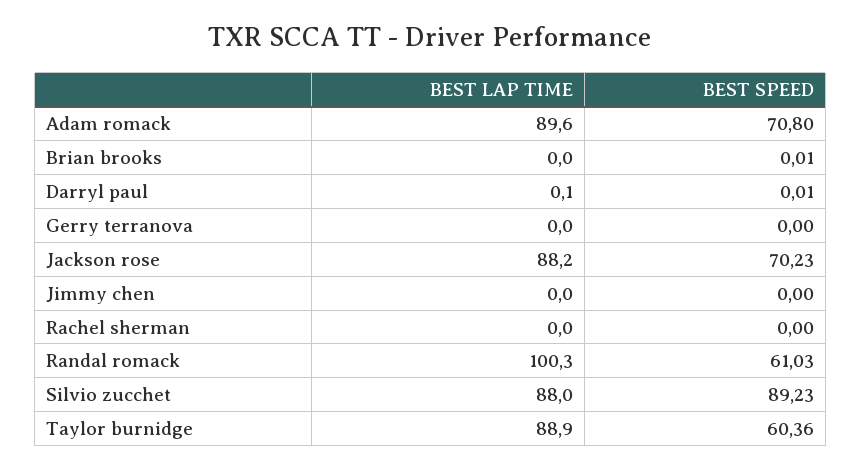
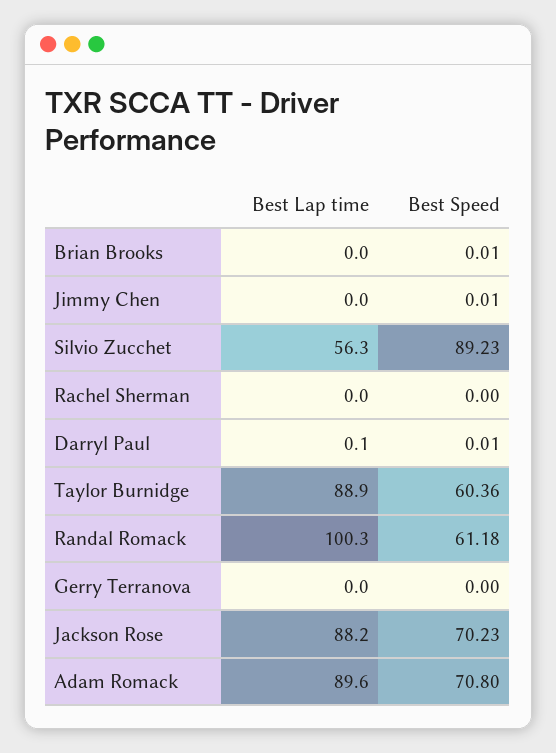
  {
    "BEST LAP TIME": {
      "Adam romack": 89.6,
      "Brian brooks": 0,
      "Darryl paul": 0.1,
      "Gerry terranova": 0,
      "Jackson rose": 88.2,
      "Jimmy chen": 0,
      "Rachel sherman": 0,
      "Randal romack": 100.3,
-     "Silvio zucchet": 88,
+     "Silvio zucchet": 56.3,
      "Taylor burnidge": 88.9
    },
    "BEST SPEED": {
      "Adam romack": 70.8,
      "Brian brooks": 0.01,
      "Darryl paul": 0.01,
      "Gerry terranova": 0,
      "Jackson rose": 70.23,
-     "Jimmy chen": 0,
+     "Jimmy chen": 0.01,
      "Rachel sherman": 0,
-     "Randal romack": 61.03,
+     "Randal romack": 61.18,
      "Silvio zucchet": 89.23,
      "Taylor burnidge": 60.36
    }
  }

